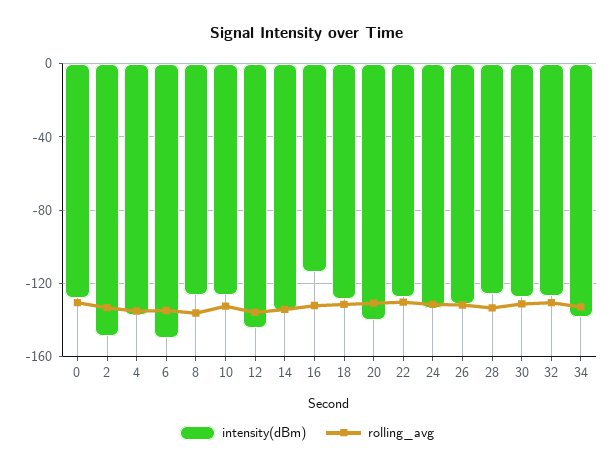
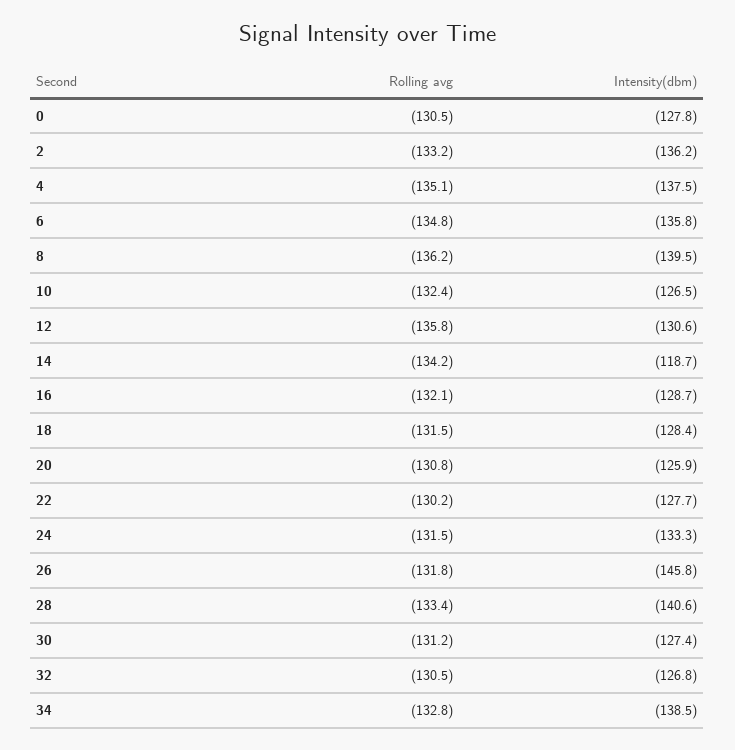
  {
    "intensity(dBm)": {
      "0": -127.8,
-     "2": -150,
+     "2": -136.2,
      "4": -137.5,
-     "6": -150,
+     "6": -135.8,
-     "8": -125,
+     "8": -139.5,
      "10": -126.5,
-     "12": -145,
+     "12": -130.6,
-     "14": -135,
+     "14": -118.7,
-     "16": -115,
+     "16": -128.7,
      "18": -128.4,
-     "20": -140,
+     "20": -125.9,
      "22": -127.7,
      "24": -133.3,
-     "26": -130,
+     "26": -145.8,
-     "28": -125,
+     "28": -140.6,
      "30": -127.4,
      "32": -126.8,
      "34": -138.5
    },
    "rolling_avg": {
      "0": -130.5,
      "2": -133.2,
      "4": -135.1,
      "6": -134.8,
      "8": -136.2,
      "10": -132.4,
      "12": -135.8,
      "14": -134.2,
      "16": -132.1,
      "18": -131.5,
      "20": -130.8,
      "22": -130.2,
      "24": -131.5,
      "26": -131.8,
      "28": -133.4,
      "30": -131.2,
      "32": -130.5,
      "34": -132.8
    }
  }

